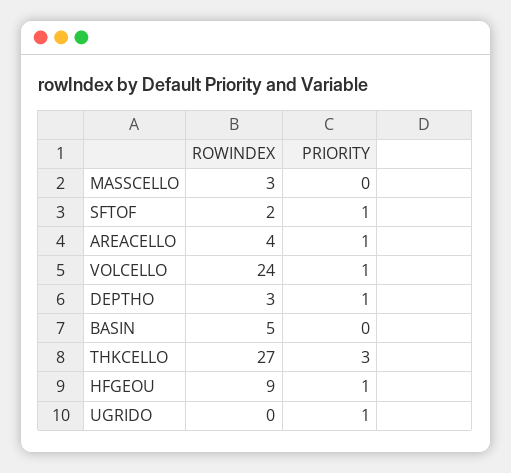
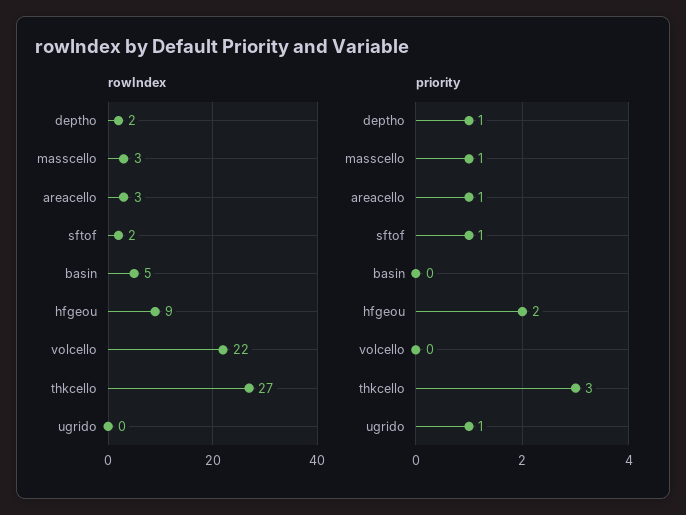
  {
    "ROWINDEX": {
      "MASSCELLO": 3,
      "SFTOF": 2,
-     "AREACELLO": 4,
+     "AREACELLO": 3,
-     "VOLCELLO": 24,
+     "VOLCELLO": 22,
-     "DEPTHO": 3,
+     "DEPTHO": 2,
      "BASIN": 5,
      "THKCELLO": 27,
      "HFGEOU": 9,
      "UGRIDO": 0
    },
    "PRIORITY": {
-     "MASSCELLO": 0,
+     "MASSCELLO": 1,
      "SFTOF": 1,
      "AREACELLO": 1,
-     "VOLCELLO": 1,
+     "VOLCELLO": 0,
      "DEPTHO": 1,
      "BASIN": 0,
      "THKCELLO": 3,
-     "HFGEOU": 1,
+     "HFGEOU": 2,
      "UGRIDO": 1
    }
  }

